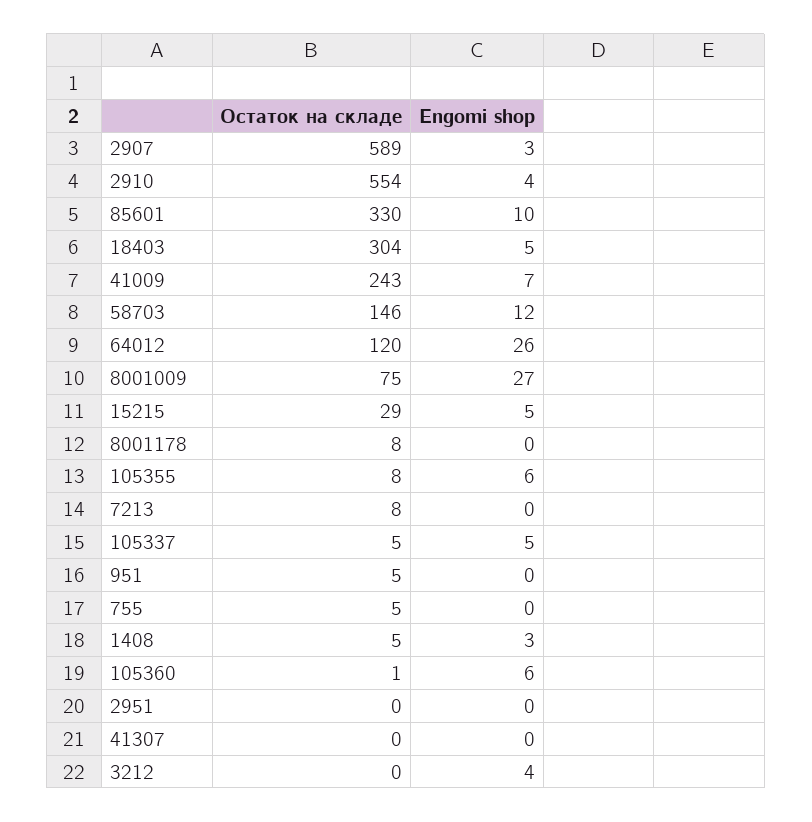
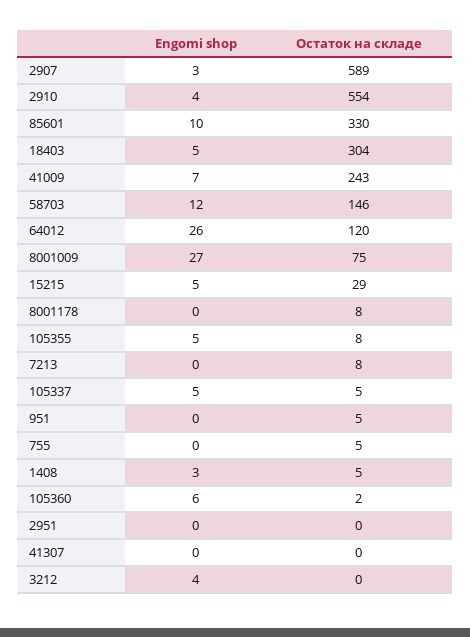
  {
    "Остаток на складе": {
      "2907": 589,
      "2910": 554,
      "85601": 330,
      "18403": 304,
      "41009": 243,
      "58703": 146,
      "64012": 120,
      "8001009": 75,
      "15215": 29,
      "8001178": 8,
      "105355": 8,
      "7213": 8,
      "105337": 5,
      "951": 5,
      "755": 5,
      "1408": 5,
-     "105360": 1,
+     "105360": 2,
      "2951": 0,
      "41307": 0,
      "3212": 0
    },
    "Engomi shop": {
      "2907": 3,
      "2910": 4,
      "85601": 10,
      "18403": 5,
      "41009": 7,
      "58703": 12,
      "64012": 26,
      "8001009": 27,
      "15215": 5,
      "8001178": 0,
-     "105355": 6,
+     "105355": 5,
      "7213": 0,
      "105337": 5,
      "951": 0,
      "755": 0,
      "1408": 3,
      "105360": 6,
      "2951": 0,
      "41307": 0,
      "3212": 4
    }
  }

